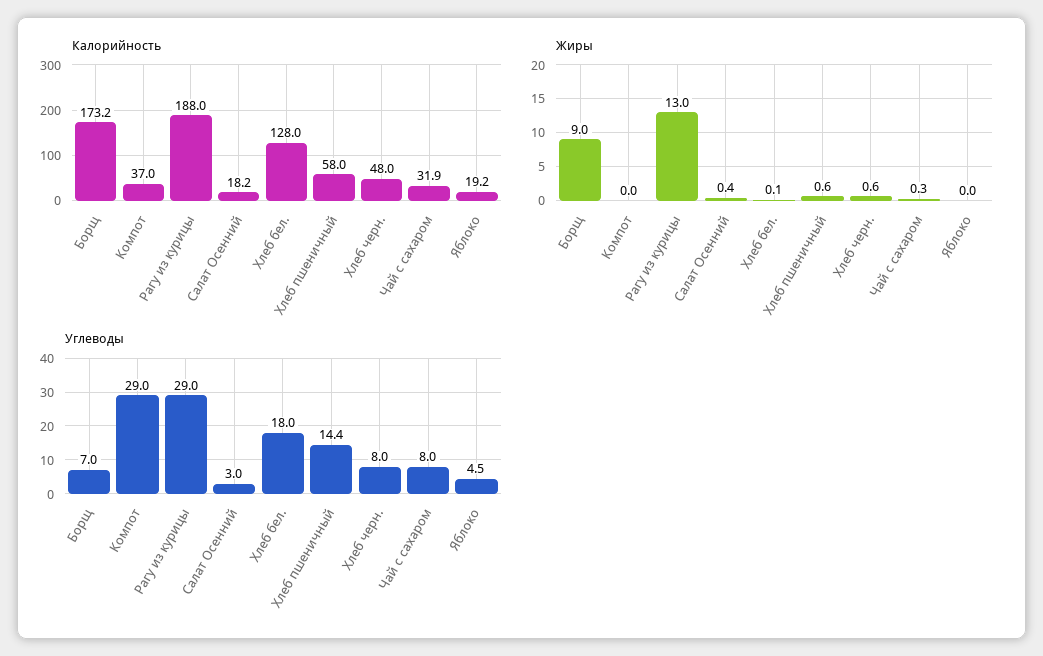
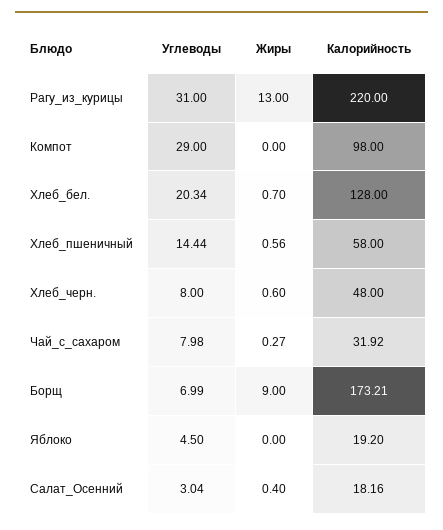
  {
    "Калорийность": {
      "Борщ": 173.21,
-     "Компот": 37,
+     "Компот": 98,
-     "Рагу из курицы": 188,
+     "Рагу из курицы": 220,
      "Салат Осенний": 18.16,
      "Хлеб бел.": 128,
      "Хлеб пшеничный": 58,
      "Хлеб черн.": 48,
      "Чай с сахаром": 31.92,
      "Яблоко": 19.2
    },
    "Жиры": {
      "Борщ": 9,
      "Компот": 0,
      "Рагу из курицы": 13,
      "Салат Осенний": 0.4,
-     "Хлеб бел.": 0.1,
+     "Хлеб бел.": 0.7,
      "Хлеб пшеничный": 0.56,
      "Хлеб черн.": 0.6,
      "Чай с сахаром": 0.27,
      "Яблоко": 0
    },
    "Углеводы": {
      "Борщ": 6.99,
      "Компот": 29,
-     "Рагу из курицы": 29,
+     "Рагу из курицы": 31,
      "Салат Осенний": 3.04,
-     "Хлеб бел.": 18,
+     "Хлеб бел.": 20.34,
      "Хлеб пшеничный": 14.44,
      "Хлеб черн.": 8,
      "Чай с сахаром": 7.98,
      "Яблоко": 4.5
    }
  }

